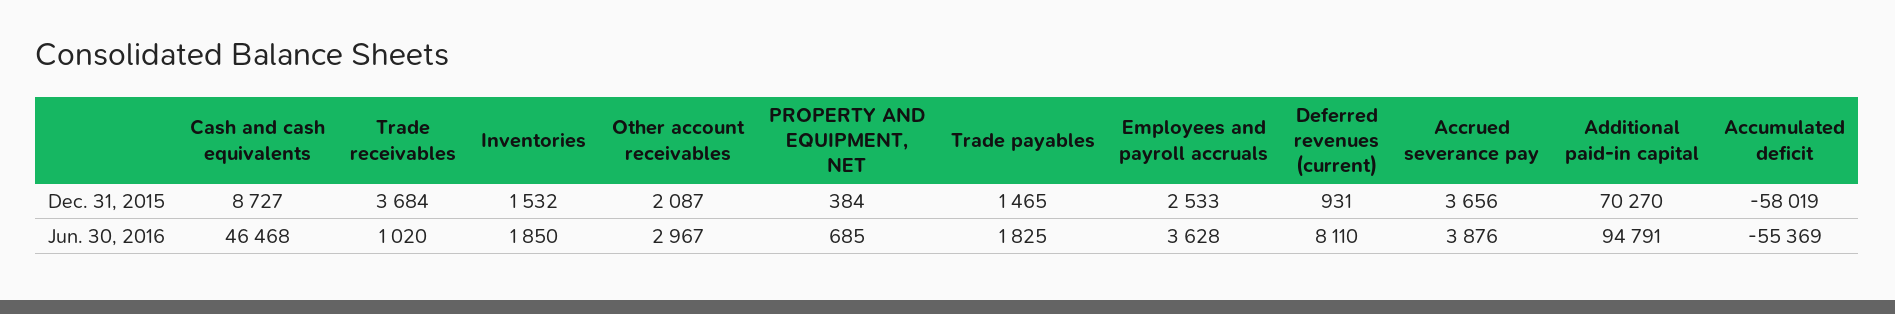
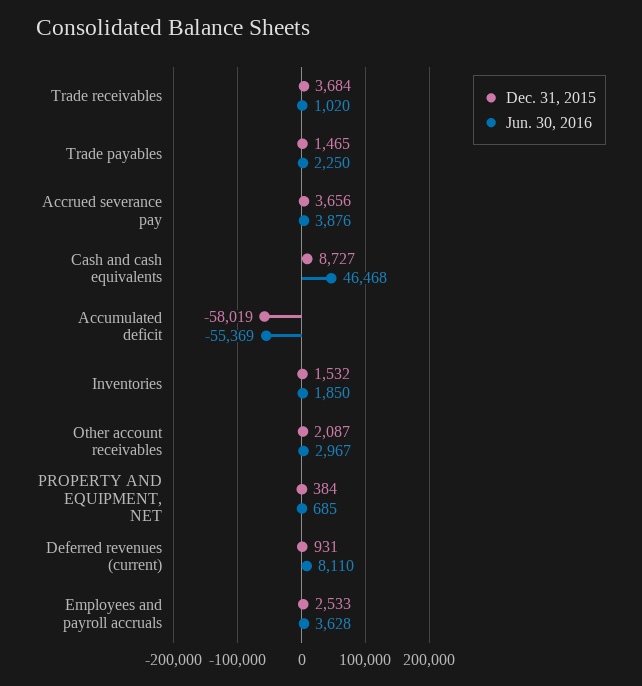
  {
    "Dec. 31, 2015": {
      "Cash and cash equivalents": 8727,
      "Trade receivables": 3684,
      "Inventories": 1532,
      "Other account receivables": 2087,
      "PROPERTY AND EQUIPMENT, NET": 384,
      "Trade payables": 1465,
      "Employees and payroll accruals": 2533,
      "Deferred revenues (current)": 931,
      "Accrued severance pay": 3656,
-     "Additional paid-in capital": 70270,
      "Accumulated deficit": -58019
    },
    "Jun. 30, 2016": {
      "Cash and cash equivalents": 46468,
      "Trade receivables": 1020,
      "Inventories": 1850,
      "Other account receivables": 2967,
      "PROPERTY AND EQUIPMENT, NET": 685,
-     "Trade payables": 1825,
+     "Trade payables": 2250,
      "Employees and payroll accruals": 3628,
      "Deferred revenues (current)": 8110,
      "Accrued severance pay": 3876,
-     "Additional paid-in capital": 94791,
      "Accumulated deficit": -55369
    }
  }

